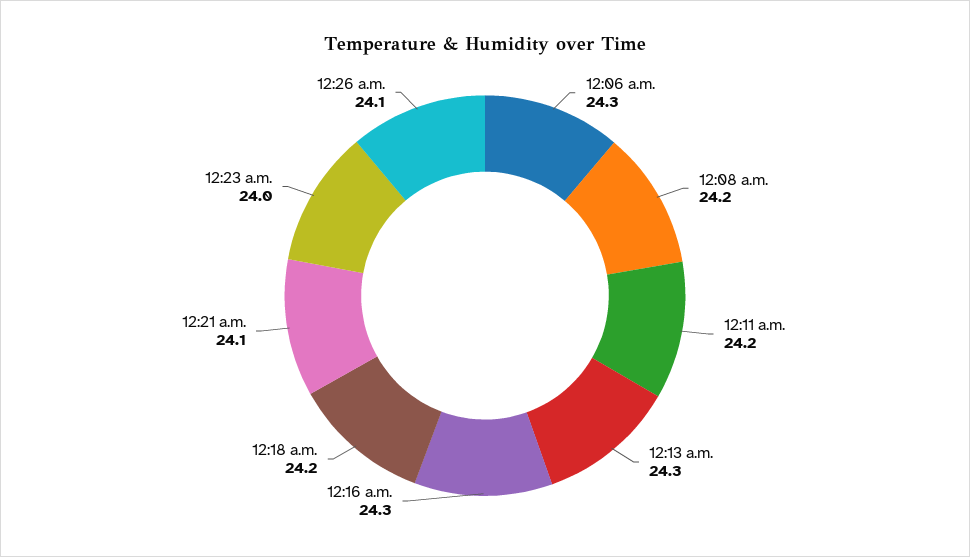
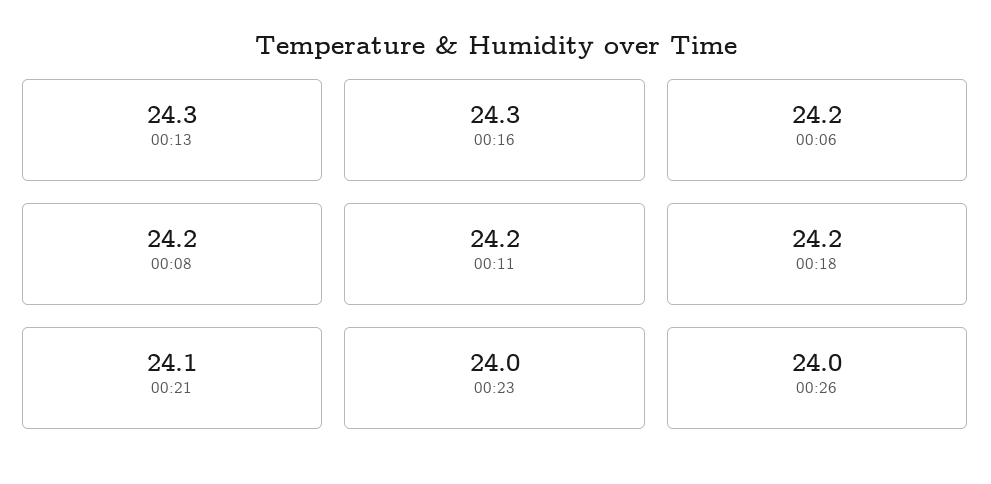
  {
-   "12:06 a.m.": 24.3,
+   "12:06 a.m.": 24.2,
    "12:08 a.m.": 24.2,
    "12:11 a.m.": 24.2,
    "12:13 a.m.": 24.3,
    "12:16 a.m.": 24.3,
    "12:18 a.m.": 24.2,
    "12:21 a.m.": 24.1,
    "12:23 a.m.": 24,
-   "12:26 a.m.": 24.1
+   "12:26 a.m.": 24
  }

